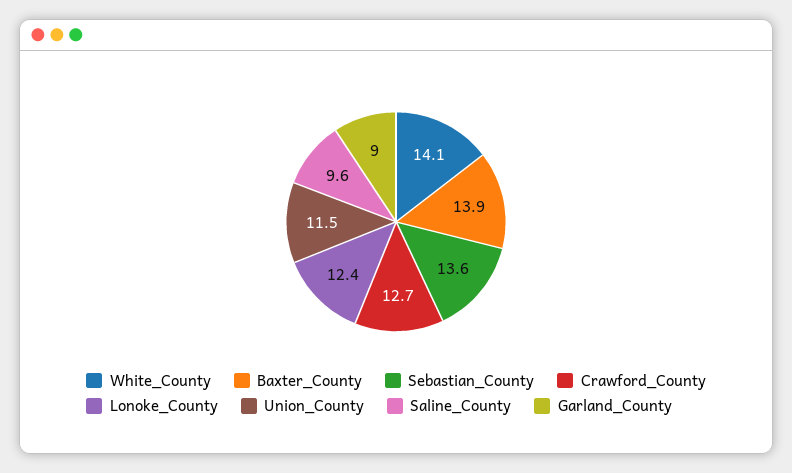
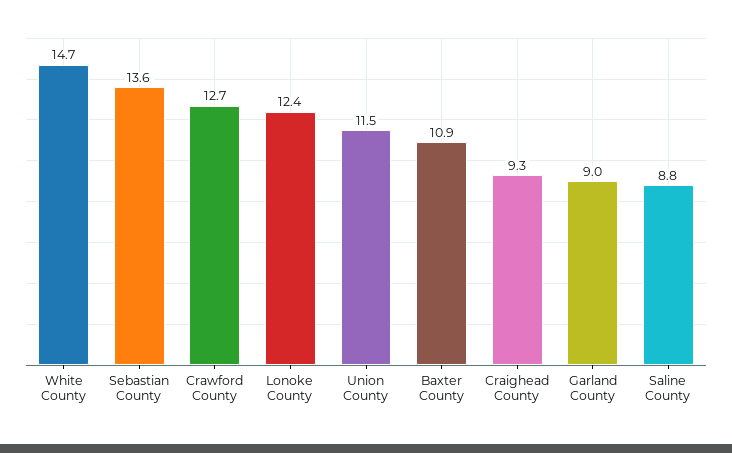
  {
-   "White_County": 14.1,
+   "White_County": 14.7,
-   "Baxter_County": 13.9,
+   "Baxter_County": 10.9,
    "Sebastian_County": 13.6,
    "Crawford_County": 12.7,
    "Lonoke_County": 12.4,
    "Union_County": 11.5,
-   "Saline_County": 9.6,
+   "Saline_County": 8.8,
-   "Garland_County": 9
+   "Garland_County": 9,
+   "Craighead County": 9.3
  }

